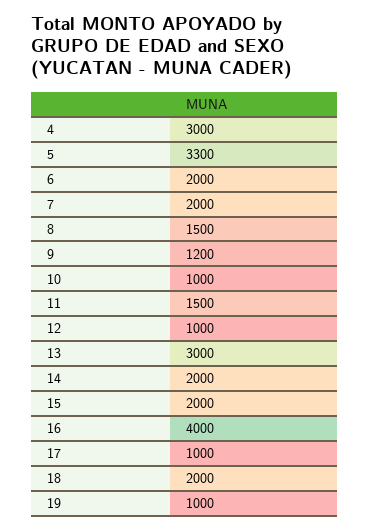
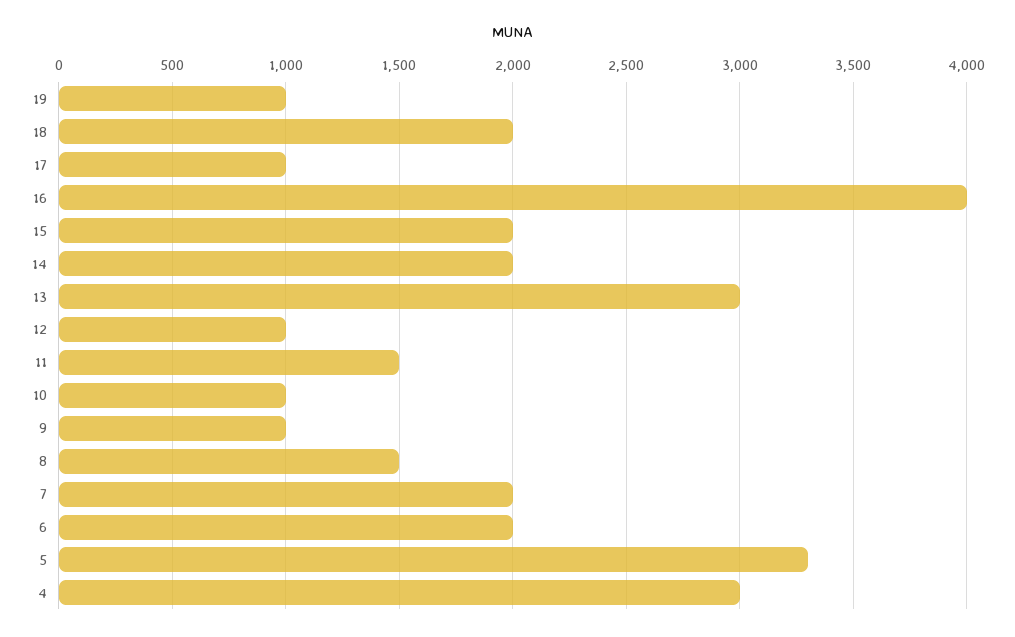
  {
    "4": 3000,
    "5": 3300,
    "6": 2000,
    "7": 2000,
    "8": 1500,
-   "9": 1200,
+   "9": 1000,
    "10": 1000,
    "11": 1500,
    "12": 1000,
    "13": 3000,
    "14": 2000,
    "15": 2000,
    "16": 4000,
    "17": 1000,
    "18": 2000,
    "19": 1000
  }

